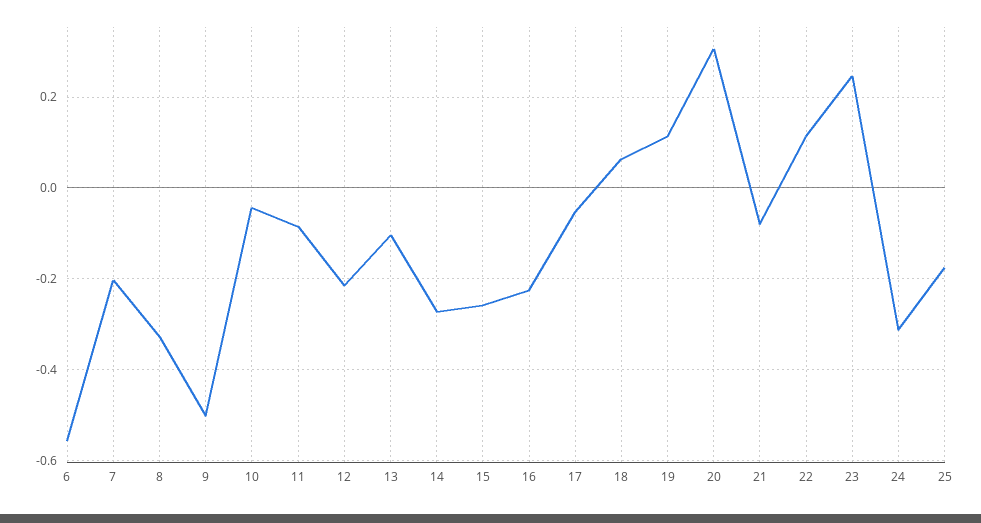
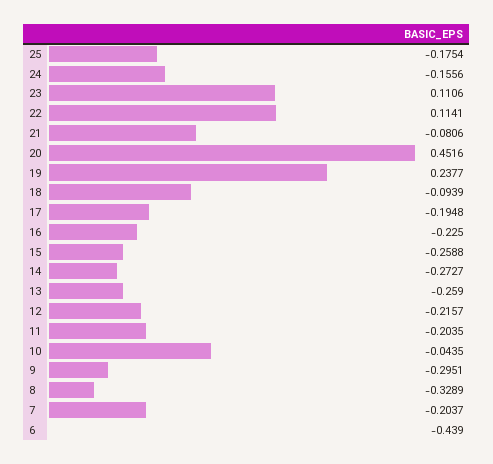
  {
-   "6": -0.56,
+   "6": -0.439,
    "7": -0.2037,
    "8": -0.3289,
-   "9": -0.5,
+   "9": -0.2951,
    "10": -0.0435,
-   "11": -0.08,
+   "11": -0.2035,
    "12": -0.2157,
-   "13": -0.1,
+   "13": -0.259,
    "14": -0.2727,
    "15": -0.2588,
    "16": -0.225,
-   "17": -0.06,
+   "17": -0.1948,
-   "18": 0.06,
+   "18": -0.0939,
-   "19": 0.12,
+   "19": 0.2377,
-   "20": 0.3,
+   "20": 0.4516,
    "21": -0.0806,
    "22": 0.1141,
-   "23": 0.24,
+   "23": 0.1106,
-   "24": -0.32,
+   "24": -0.1556,
    "25": -0.1754
  }

